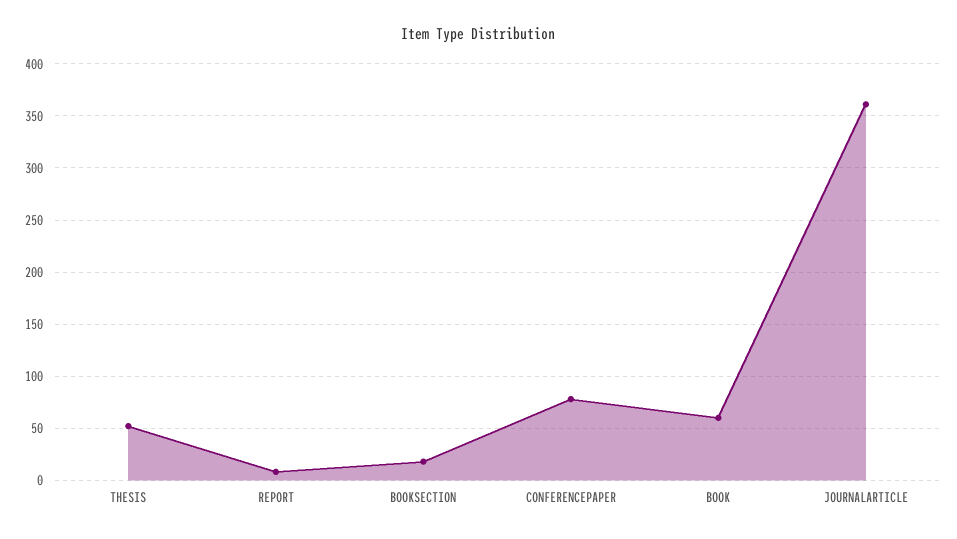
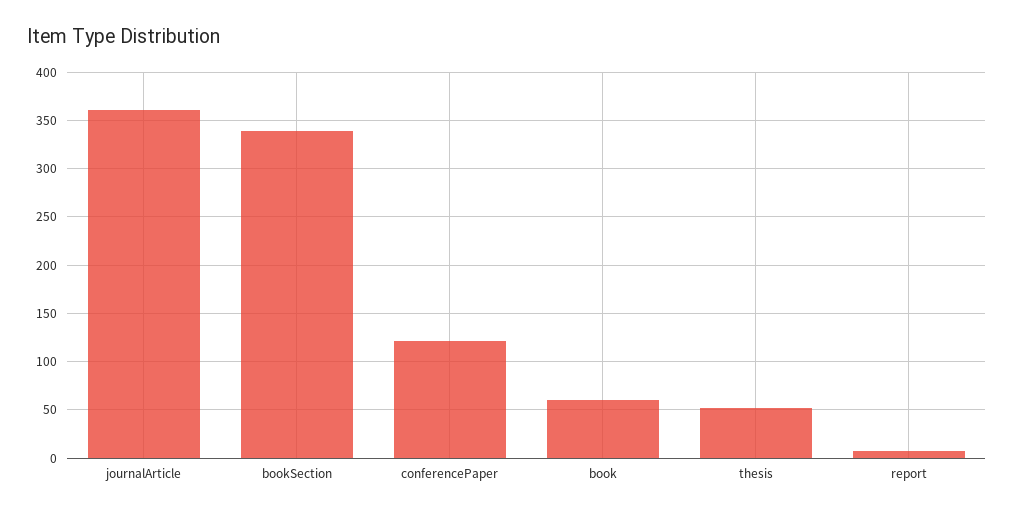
  {
    "THESIS": 50,
    "REPORT": 10,
-   "BOOKSECTION": 20,
+   "BOOKSECTION": 340,
-   "CONFERENCEPAPER": 80,
+   "CONFERENCEPAPER": 120,
    "BOOK": 60,
    "JOURNALARTICLE": 360
  }

